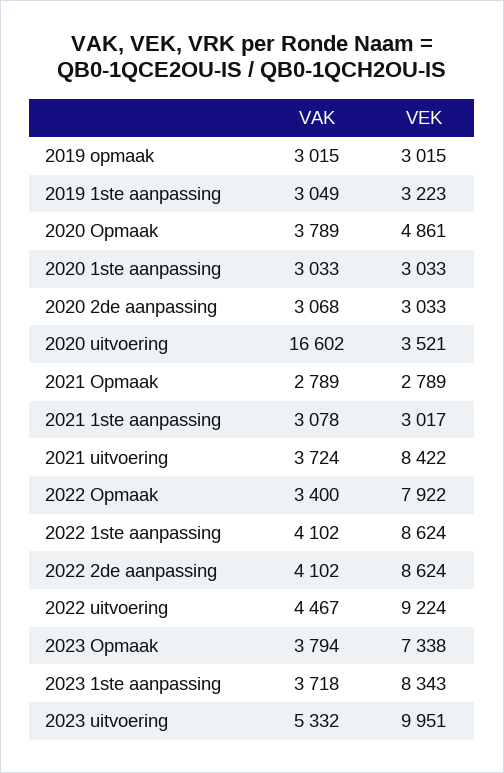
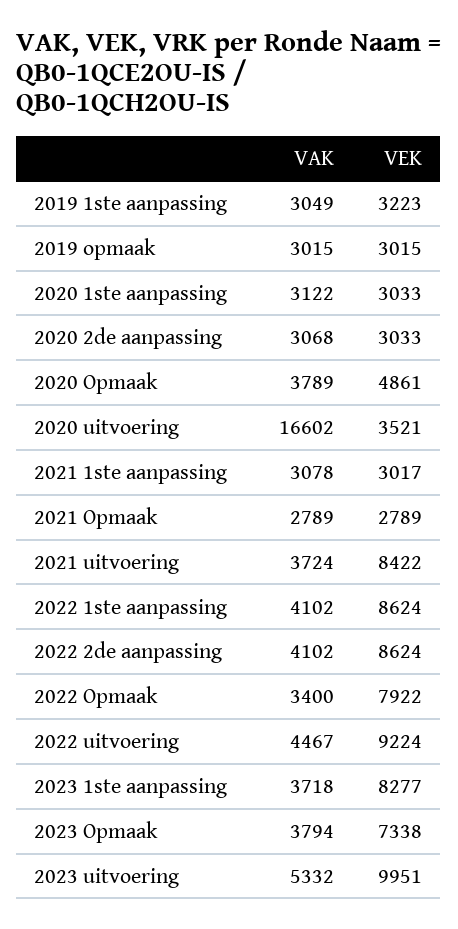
  {
    "VAK": {
      "2019 opmaak": 3015,
      "2019 1ste aanpassing": 3049,
      "2020 Opmaak": 3789,
-     "2020 1ste aanpassing": 3033,
+     "2020 1ste aanpassing": 3122,
      "2020 2de aanpassing": 3068,
      "2020 uitvoering": 16602,
      "2021 Opmaak": 2789,
      "2021 1ste aanpassing": 3078,
      "2021 uitvoering": 3724,
      "2022 Opmaak": 3400,
      "2022 1ste aanpassing": 4102,
      "2022 2de aanpassing": 4102,
      "2022 uitvoering": 4467,
      "2023 Opmaak": 3794,
      "2023 1ste aanpassing": 3718,
      "2023 uitvoering": 5332
    },
    "VEK": {
      "2019 opmaak": 3015,
      "2019 1ste aanpassing": 3223,
      "2020 Opmaak": 4861,
      "2020 1ste aanpassing": 3033,
      "2020 2de aanpassing": 3033,
      "2020 uitvoering": 3521,
      "2021 Opmaak": 2789,
      "2021 1ste aanpassing": 3017,
      "2021 uitvoering": 8422,
      "2022 Opmaak": 7922,
      "2022 1ste aanpassing": 8624,
      "2022 2de aanpassing": 8624,
      "2022 uitvoering": 9224,
      "2023 Opmaak": 7338,
-     "2023 1ste aanpassing": 8343,
+     "2023 1ste aanpassing": 8277,
      "2023 uitvoering": 9951
    }
  }

